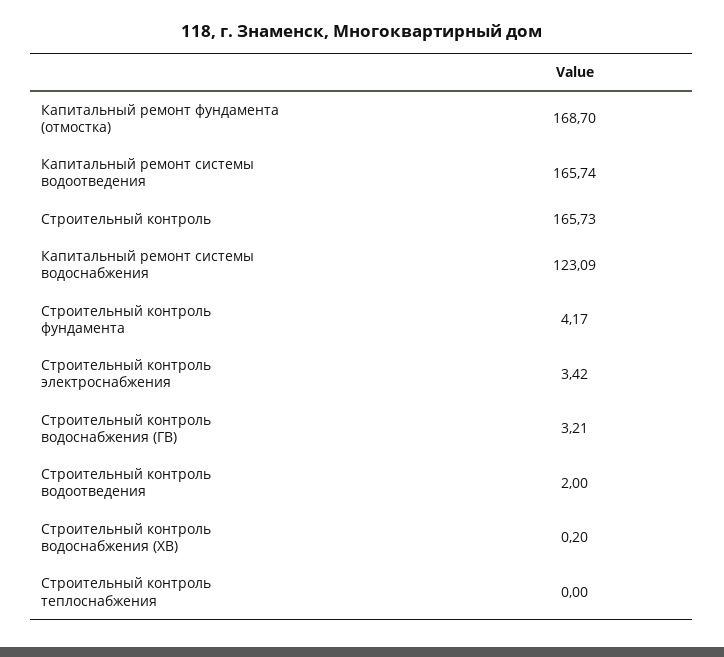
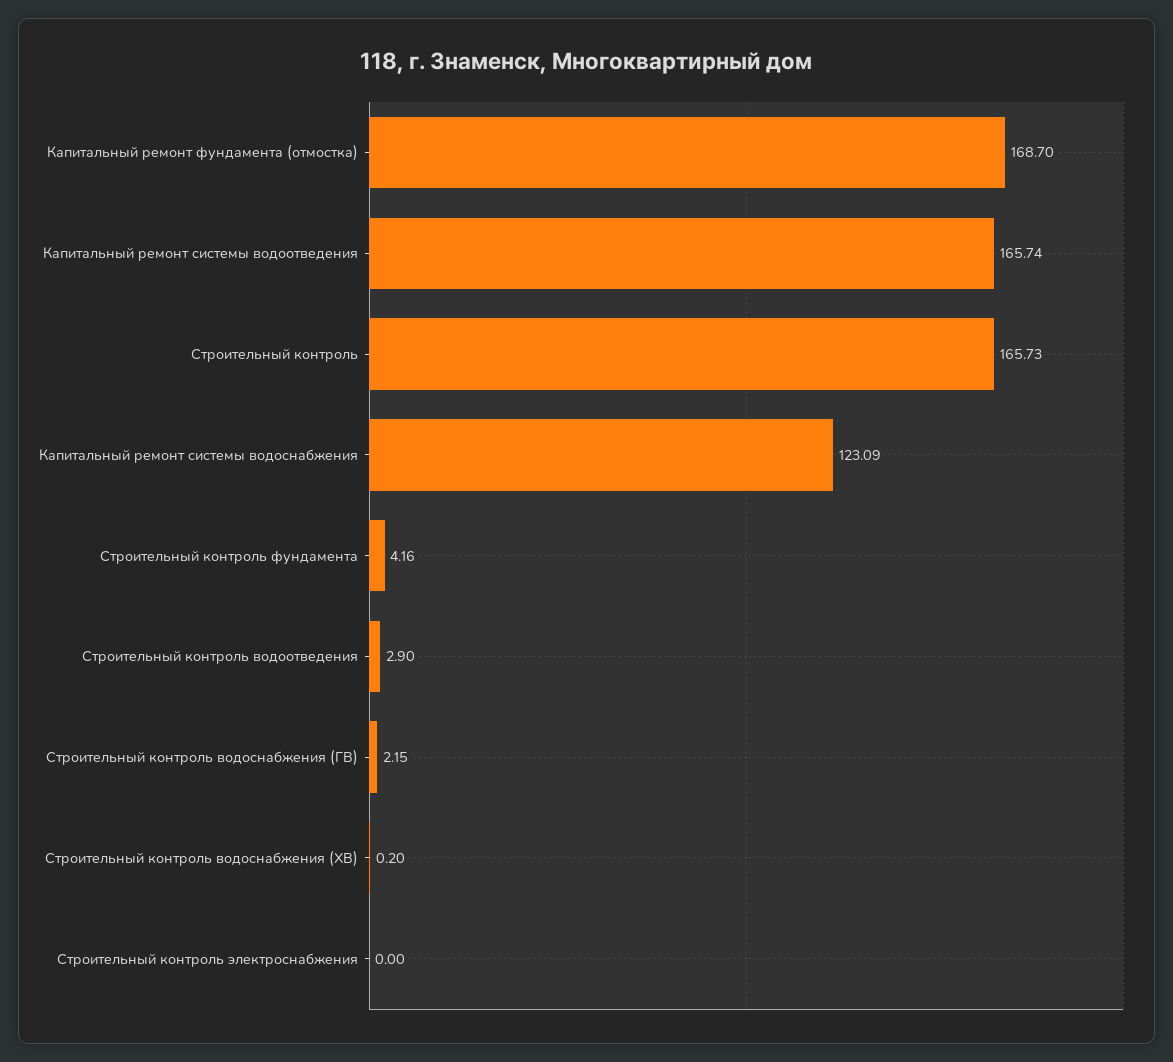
  {
    "Капитальный ремонт фундамента (отмостка)": 168.7,
    "Капитальный ремонт системы водоотведения": 165.74,
    "Строительный контроль": 165.73,
    "Капитальный ремонт системы водоснабжения": 123.09,
-   "Строительный контроль фундамента": 4.17,
+   "Строительный контроль фундамента": 4.16,
-   "Строительный контроль электроснабжения": 3.42,
+   "Строительный контроль электроснабжения": 0,
-   "Строительный контроль водоснабжения (ГВ)": 3.21,
+   "Строительный контроль водоснабжения (ГВ)": 2.15,
-   "Строительный контроль водоотведения": 2,
+   "Строительный контроль водоотведения": 2.9,
-   "Строительный контроль водоснабжения (ХВ)": 0.2,
+   "Строительный контроль водоснабжения (ХВ)": 0.2
-   "Строительный контроль теплоснабжения": 0
  }

